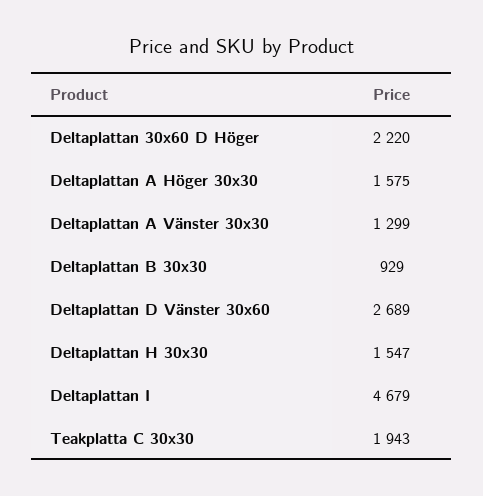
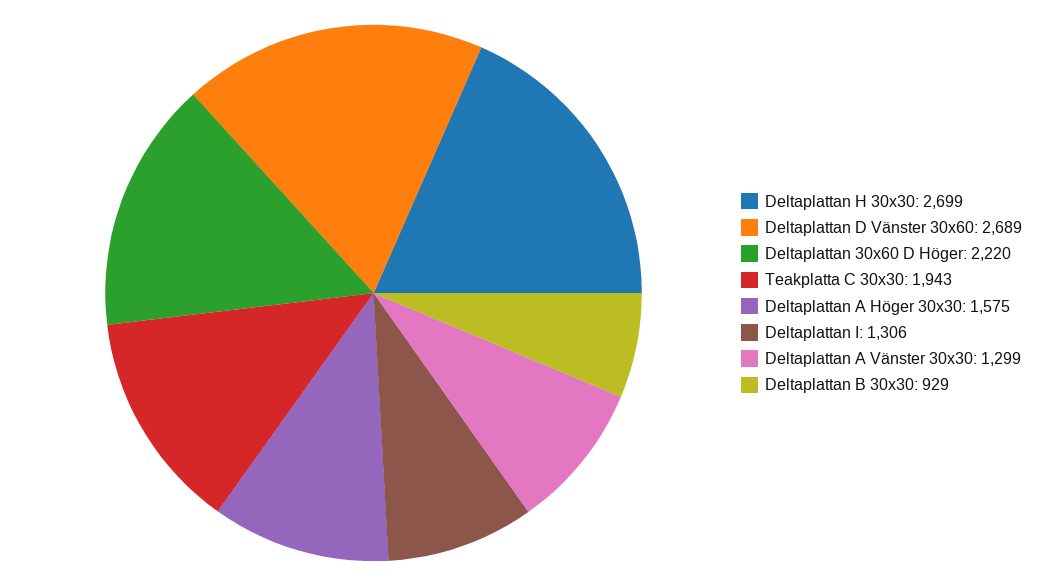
  {
    "Deltaplattan 30x60 D Höger": 2220,
    "Deltaplattan A Höger 30x30": 1575,
    "Deltaplattan A Vänster 30x30": 1299,
    "Deltaplattan B 30x30": 929,
    "Deltaplattan D Vänster 30x60": 2689,
-   "Deltaplattan H 30x30": 1547,
+   "Deltaplattan H 30x30": 2699,
-   "Deltaplattan I": 4679,
+   "Deltaplattan I": 1306,
    "Teakplatta C 30x30": 1943
  }

